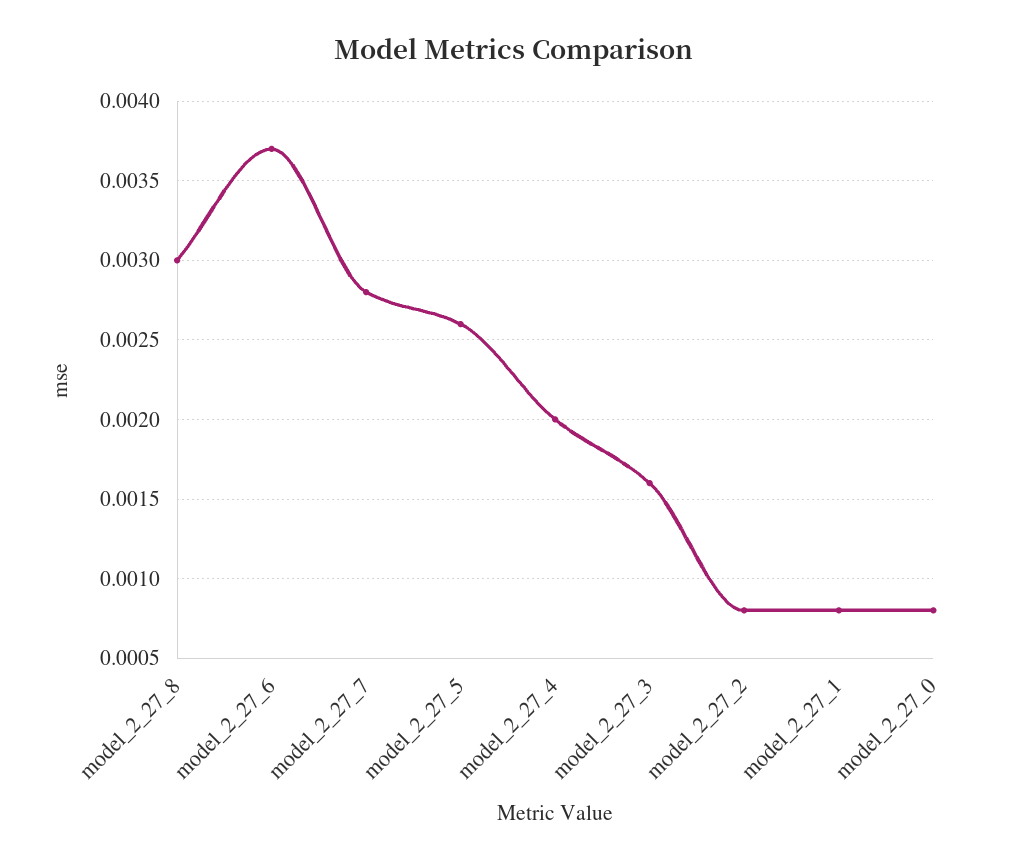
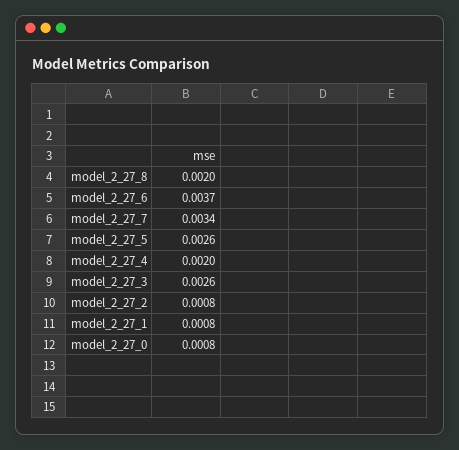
  {
-   "model_2_27_8": 0.003,
+   "model_2_27_8": 0.002,
    "model_2_27_6": 0.0037,
-   "model_2_27_7": 0.0028,
+   "model_2_27_7": 0.0034,
    "model_2_27_5": 0.0026,
    "model_2_27_4": 0.002,
-   "model_2_27_3": 0.0016,
+   "model_2_27_3": 0.0026,
    "model_2_27_2": 0.0008,
    "model_2_27_1": 0.0008,
    "model_2_27_0": 0.0008
  }

